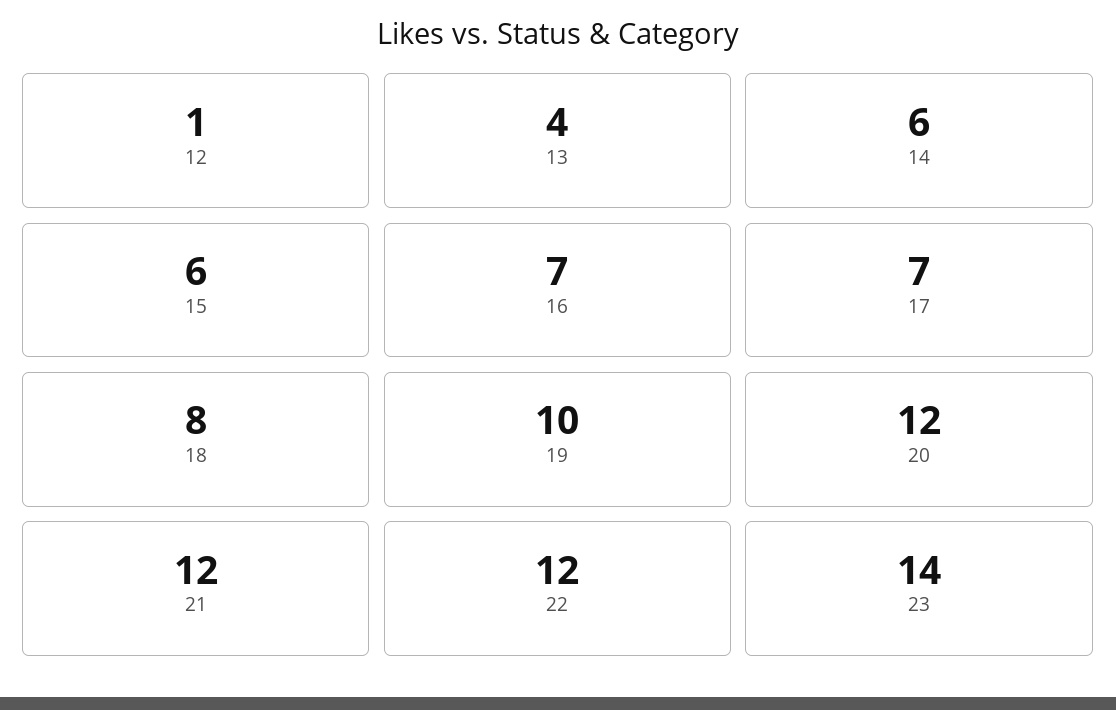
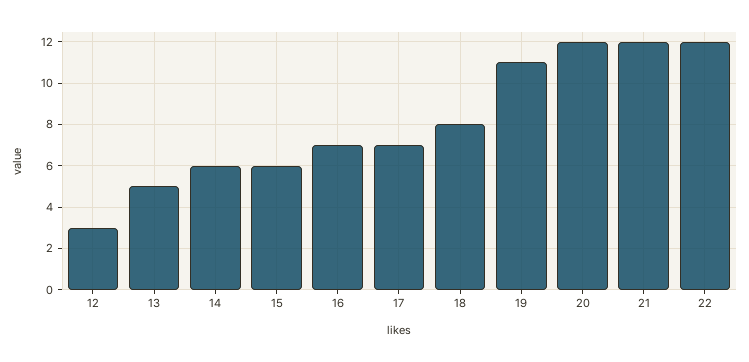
  {
-   "12": 1,
+   "12": 3,
-   "13": 4,
+   "13": 5,
    "14": 6,
    "15": 6,
    "16": 7,
    "17": 7,
    "18": 8,
-   "19": 10,
+   "19": 11,
    "20": 12,
    "21": 12,
-   "22": 12,
+   "22": 12
-   "23": 14
  }

